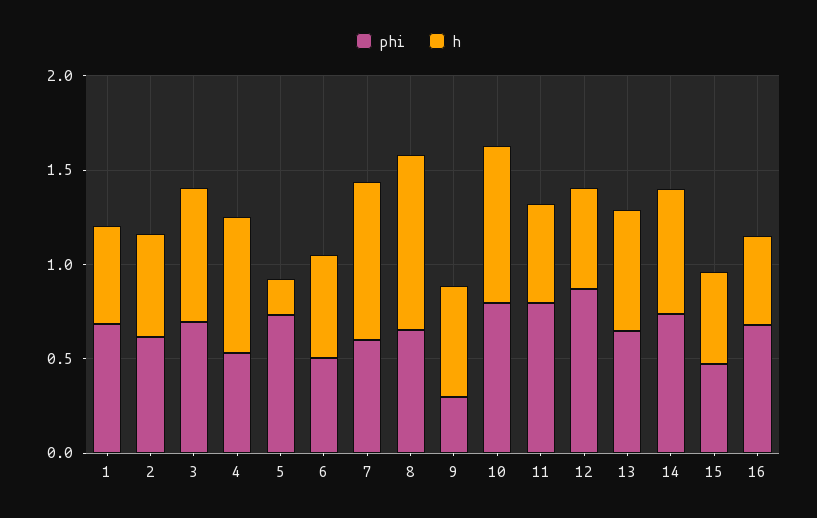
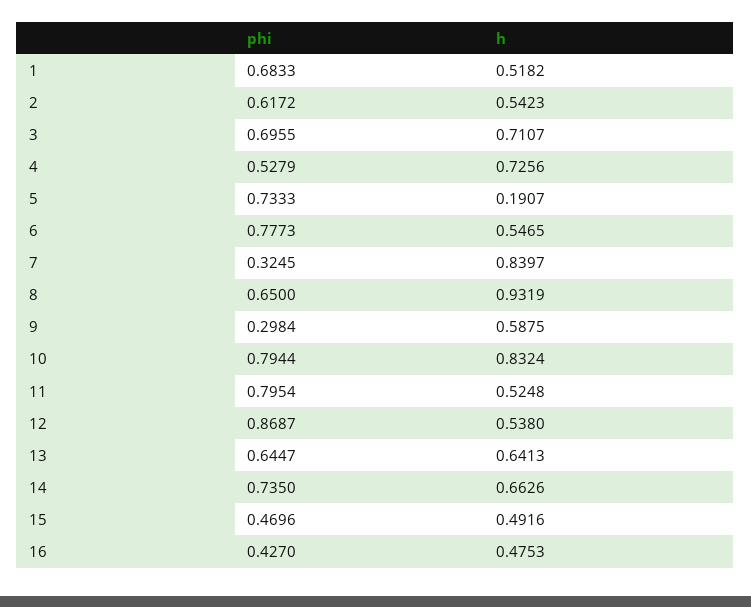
  {
    "phi": {
      "1": 0.6833,
      "2": 0.6172,
      "3": 0.6955,
      "4": 0.5279,
      "5": 0.7333,
-     "6": 0.5,
+     "6": 0.7773,
-     "7": 0.6,
+     "7": 0.3245,
      "8": 0.65,
      "9": 0.2984,
      "10": 0.7944,
      "11": 0.7954,
      "12": 0.8687,
      "13": 0.6447,
      "14": 0.735,
      "15": 0.4696,
-     "16": 0.7
+     "16": 0.427
    },
    "h": {
      "1": 0.5182,
      "2": 0.5423,
      "3": 0.7107,
      "4": 0.7256,
      "5": 0.1907,
      "6": 0.5465,
      "7": 0.8397,
      "8": 0.9319,
      "9": 0.5875,
      "10": 0.8324,
      "11": 0.5248,
      "12": 0.538,
      "13": 0.6413,
      "14": 0.6626,
      "15": 0.4916,
      "16": 0.4753
    }
  }

